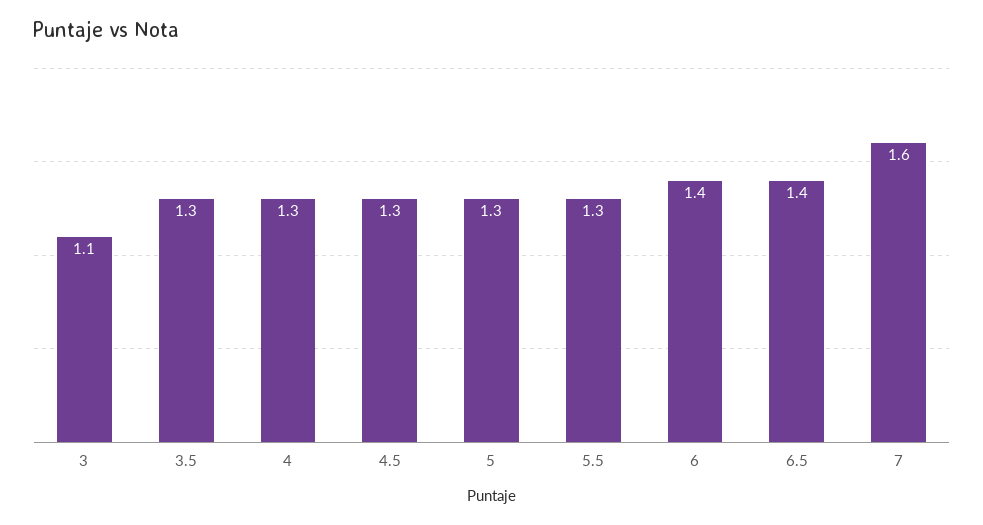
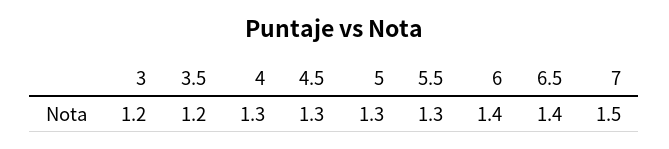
  {
-   "3": 1.1,
+   "3": 1.2,
-   "3.5": 1.3,
+   "3.5": 1.2,
    "4": 1.3,
    "4.5": 1.3,
    "5": 1.3,
    "5.5": 1.3,
    "6": 1.4,
    "6.5": 1.4,
-   "7": 1.6
+   "7": 1.5
  }

